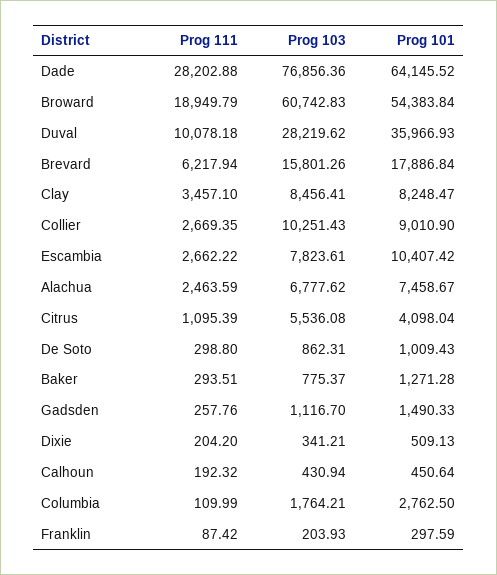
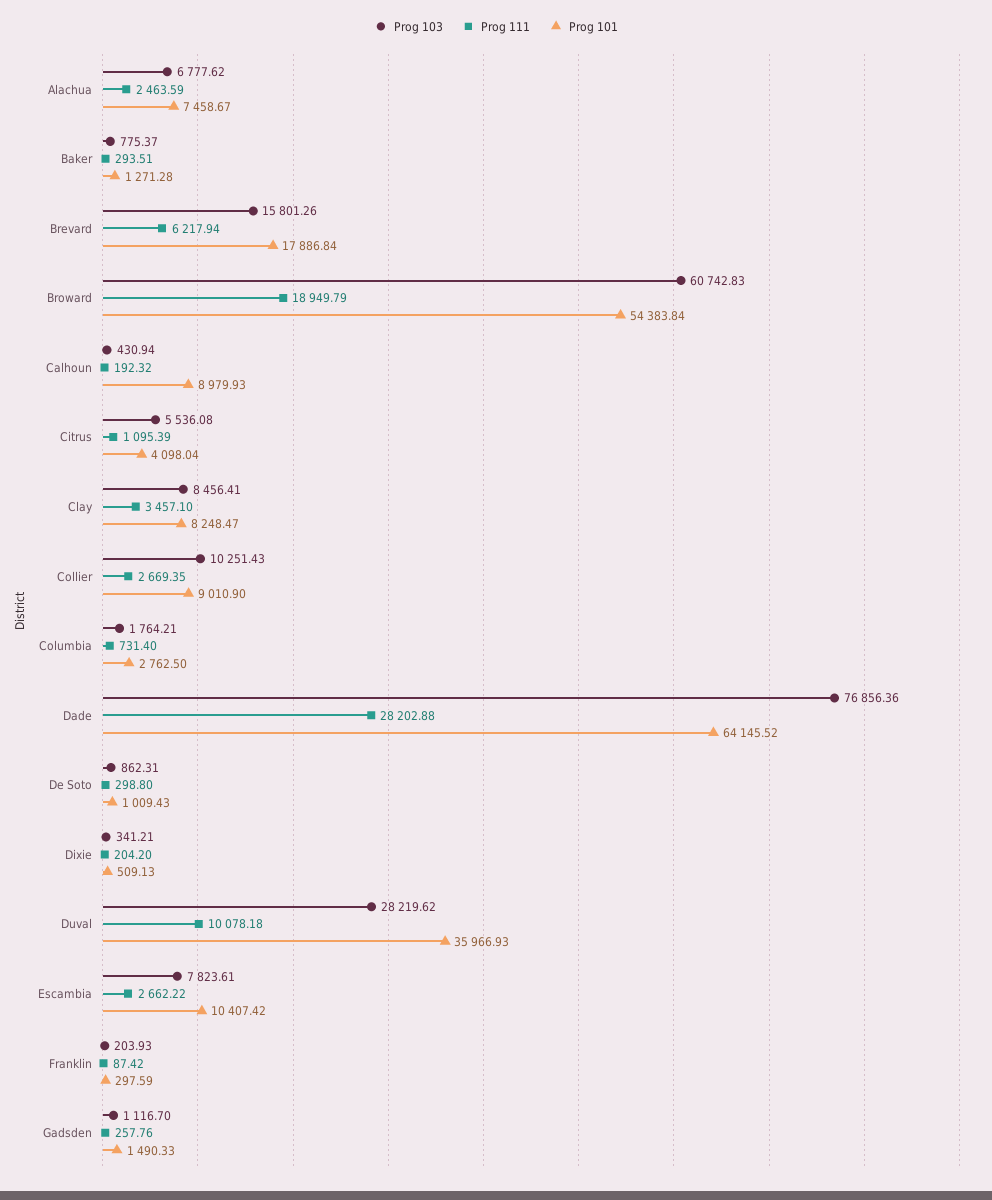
  {
    "Prog 111": {
      "Dade": 28202.88,
      "Broward": 18949.79,
      "Duval": 10078.18,
      "Brevard": 6217.94,
      "Clay": 3457.1,
      "Collier": 2669.35,
      "Escambia": 2662.22,
      "Alachua": 2463.59,
      "Citrus": 1095.39,
      "De Soto": 298.8,
      "Baker": 293.51,
      "Gadsden": 257.76,
      "Dixie": 204.2,
      "Calhoun": 192.32,
-     "Columbia": 109.99,
+     "Columbia": 731.4,
      "Franklin": 87.42
    },
    "Prog 103": {
      "Dade": 76856.36,
      "Broward": 60742.83,
      "Duval": 28219.62,
      "Brevard": 15801.26,
      "Clay": 8456.41,
      "Collier": 10251.43,
      "Escambia": 7823.61,
      "Alachua": 6777.62,
      "Citrus": 5536.08,
      "De Soto": 862.31,
      "Baker": 775.37,
      "Gadsden": 1116.7,
      "Dixie": 341.21,
      "Calhoun": 430.94,
      "Columbia": 1764.21,
      "Franklin": 203.93
    },
    "Prog 101": {
      "Dade": 64145.52,
      "Broward": 54383.84,
      "Duval": 35966.93,
      "Brevard": 17886.84,
      "Clay": 8248.47,
      "Collier": 9010.9,
      "Escambia": 10407.42,
      "Alachua": 7458.67,
      "Citrus": 4098.04,
      "De Soto": 1009.43,
      "Baker": 1271.28,
      "Gadsden": 1490.33,
      "Dixie": 509.13,
-     "Calhoun": 450.64,
+     "Calhoun": 8979.93,
      "Columbia": 2762.5,
      "Franklin": 297.59
    }
  }

